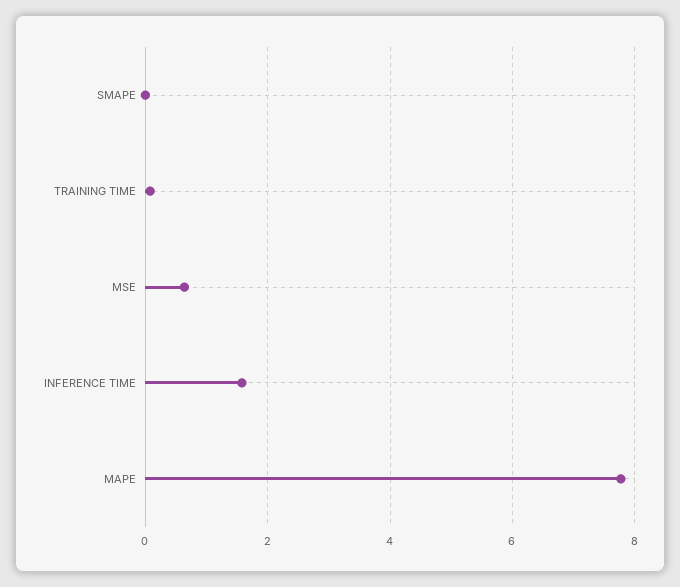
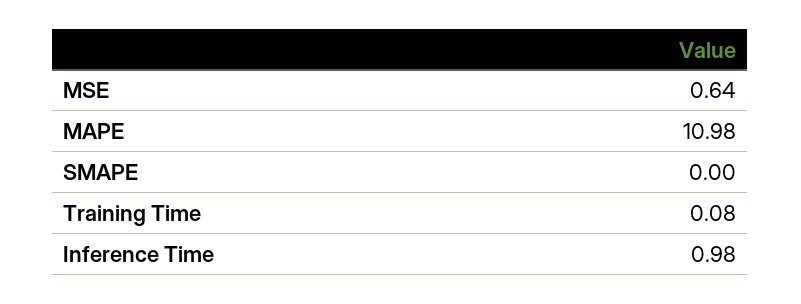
  {
    "SMAPE": 0,
    "TRAINING TIME": 0.08,
    "MSE": 0.64,
-   "INFERENCE TIME": 1.6,
+   "INFERENCE TIME": 0.98,
-   "MAPE": 7.8
+   "MAPE": 10.98
  }

